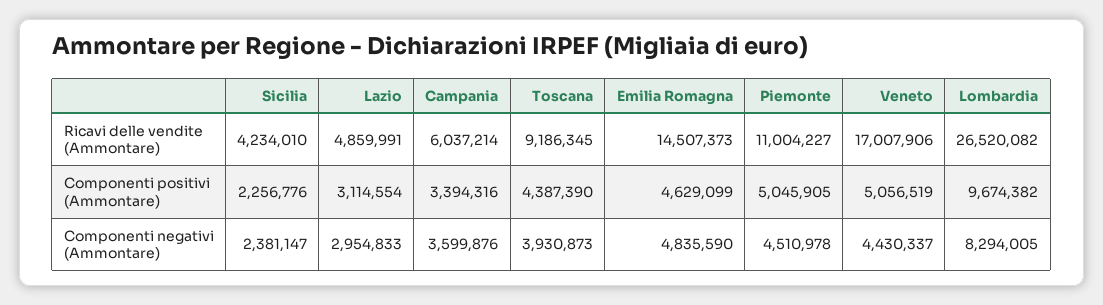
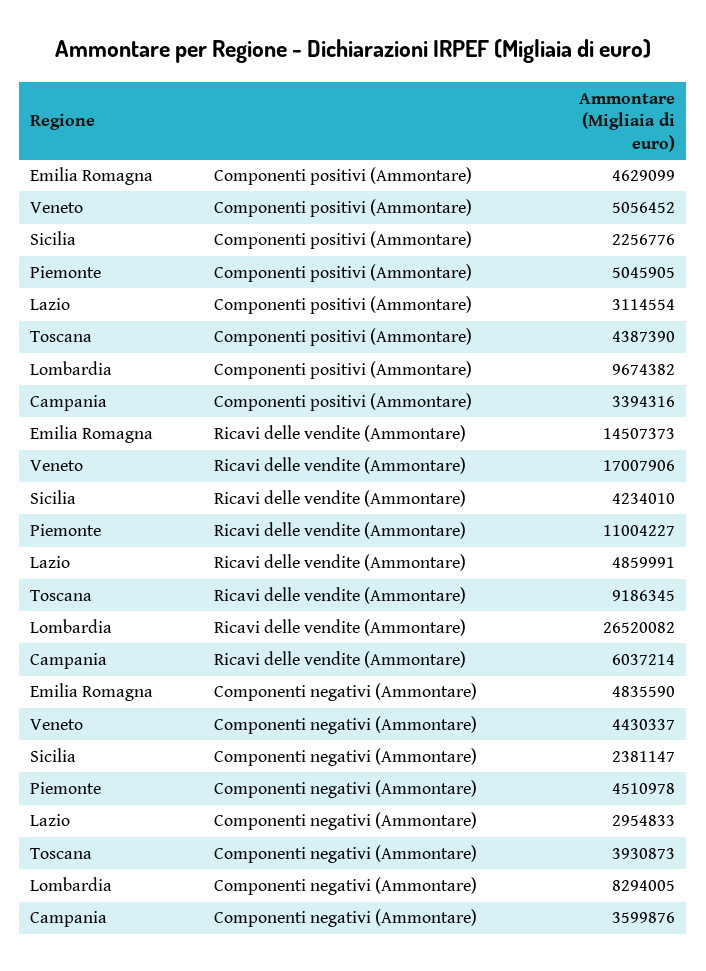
  {
    "Sicilia": {
      "Ricavi delle vendite (Ammontare)": 4234010,
      "Componenti positivi (Ammontare)": 2256776,
      "Componenti negativi (Ammontare)": 2381147
    },
    "Lazio": {
      "Ricavi delle vendite (Ammontare)": 4859991,
      "Componenti positivi (Ammontare)": 3114554,
      "Componenti negativi (Ammontare)": 2954833
    },
    "Campania": {
      "Ricavi delle vendite (Ammontare)": 6037214,
      "Componenti positivi (Ammontare)": 3394316,
      "Componenti negativi (Ammontare)": 3599876
    },
    "Toscana": {
      "Ricavi delle vendite (Ammontare)": 9186345,
      "Componenti positivi (Ammontare)": 4387390,
      "Componenti negativi (Ammontare)": 3930873
    },
    "Emilia Romagna": {
      "Ricavi delle vendite (Ammontare)": 14507373,
      "Componenti positivi (Ammontare)": 4629099,
      "Componenti negativi (Ammontare)": 4835590
    },
    "Piemonte": {
      "Ricavi delle vendite (Ammontare)": 11004227,
      "Componenti positivi (Ammontare)": 5045905,
      "Componenti negativi (Ammontare)": 4510978
    },
    "Veneto": {
      "Ricavi delle vendite (Ammontare)": 17007906,
-     "Componenti positivi (Ammontare)": 5056519,
+     "Componenti positivi (Ammontare)": 5056452,
      "Componenti negativi (Ammontare)": 4430337
    },
    "Lombardia": {
      "Ricavi delle vendite (Ammontare)": 26520082,
      "Componenti positivi (Ammontare)": 9674382,
      "Componenti negativi (Ammontare)": 8294005
    }
  }

